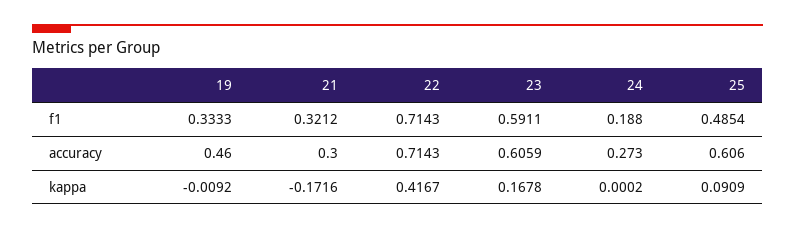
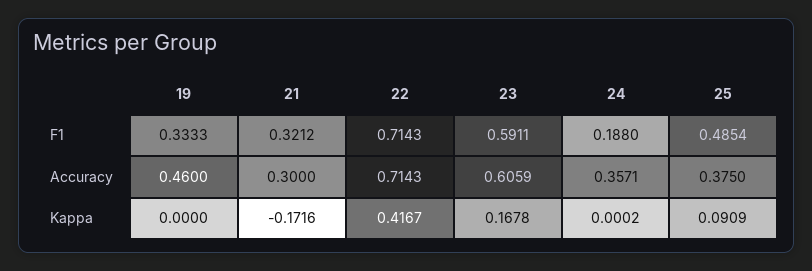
  {
    "19": {
      "f1": 0.3333,
      "accuracy": 0.46,
-     "kappa": -0.0092
+     "kappa": 0
    },
    "21": {
      "f1": 0.3212,
      "accuracy": 0.3,
      "kappa": -0.1716
    },
    "22": {
      "f1": 0.7143,
      "accuracy": 0.7143,
      "kappa": 0.4167
    },
    "23": {
      "f1": 0.5911,
      "accuracy": 0.6059,
      "kappa": 0.1678
    },
    "24": {
      "f1": 0.188,
-     "accuracy": 0.273,
+     "accuracy": 0.3571,
      "kappa": 0.0002
    },
    "25": {
      "f1": 0.4854,
-     "accuracy": 0.606,
+     "accuracy": 0.375,
      "kappa": 0.0909
    }
  }

